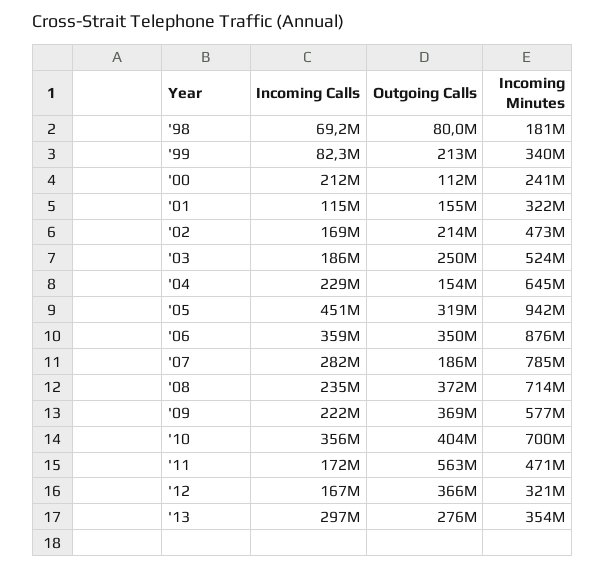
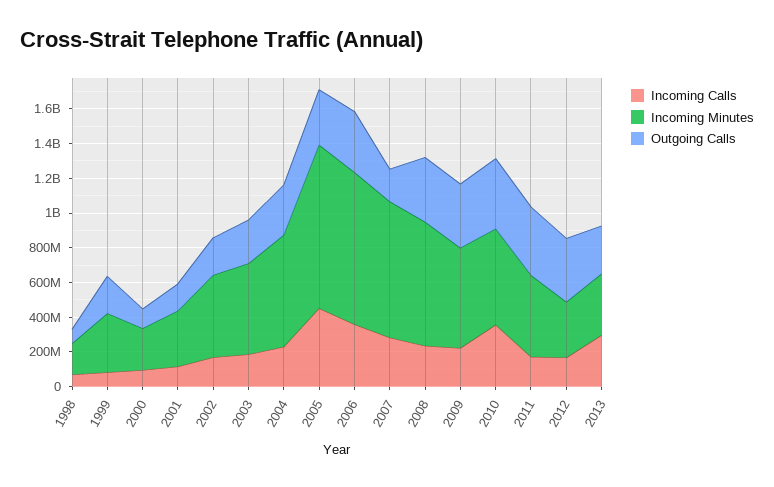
  {
    "Incoming Calls": {
      "'98": 69200000,
      "'99": 82300000,
-     "'00": 212000000,
+     "'00": 100000000,
      "'01": 115000000,
      "'02": 169000000,
      "'03": 186000000,
      "'04": 229000000,
      "'05": 451000000,
      "'06": 359000000,
      "'07": 282000000,
      "'08": 235000000,
      "'09": 222000000,
      "'10": 356000000,
      "'11": 172000000,
      "'12": 167000000,
      "'13": 297000000
    },
    "Outgoing Calls": {
      "'98": 80000000,
      "'99": 213000000,
      "'00": 112000000,
      "'01": 155000000,
      "'02": 214000000,
      "'03": 250000000,
-     "'04": 154000000,
+     "'04": 300000000,
      "'05": 319000000,
      "'06": 350000000,
      "'07": 186000000,
      "'08": 372000000,
      "'09": 369000000,
      "'10": 404000000,
-     "'11": 563000000,
+     "'11": 400000000,
      "'12": 366000000,
      "'13": 276000000
    },
    "Incoming Minutes": {
      "'98": 181000000,
      "'99": 340000000,
      "'00": 241000000,
      "'01": 322000000,
      "'02": 473000000,
      "'03": 524000000,
      "'04": 645000000,
      "'05": 942000000,
      "'06": 876000000,
      "'07": 785000000,
      "'08": 714000000,
      "'09": 577000000,
-     "'10": 700000000,
+     "'10": 550000000,
      "'11": 471000000,
      "'12": 321000000,
      "'13": 354000000
    }
  }

